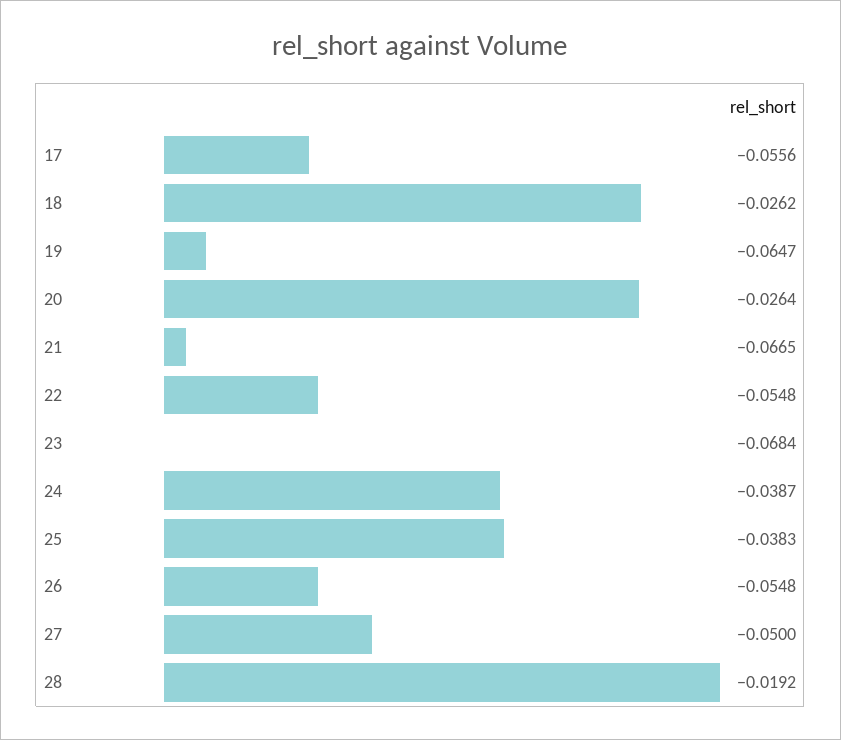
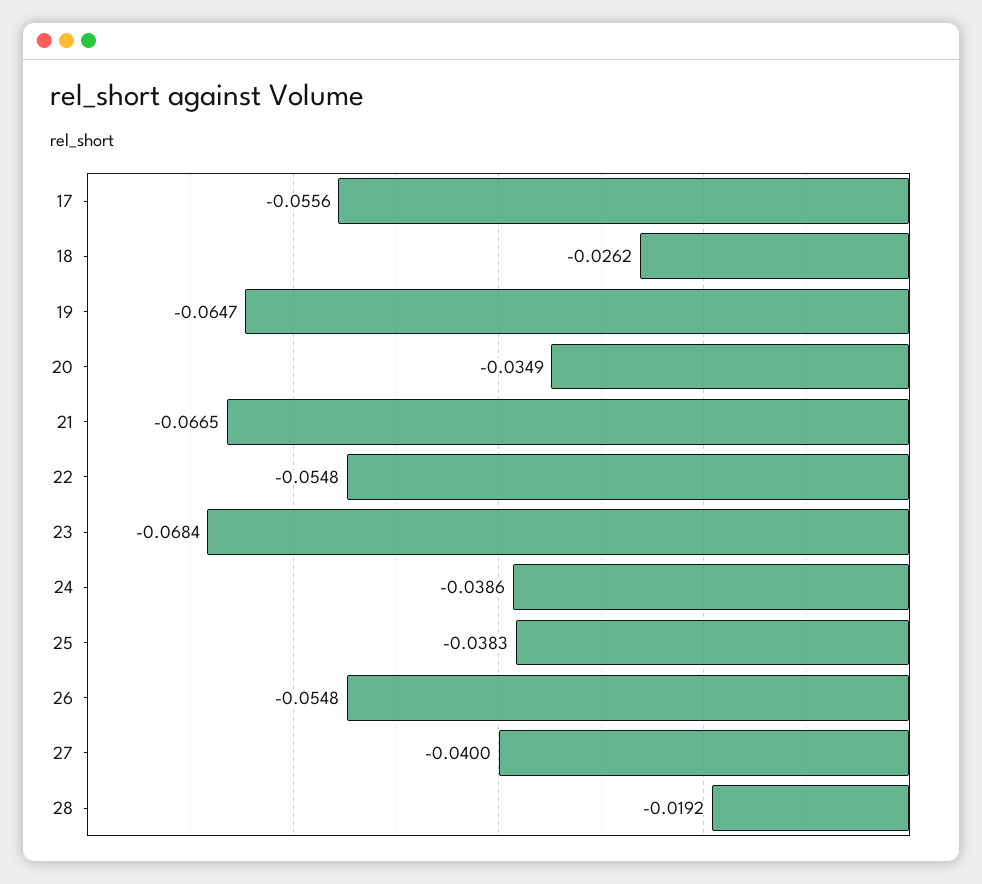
  {
    "17": -0.0556,
    "18": -0.0262,
    "19": -0.0647,
-   "20": -0.0264,
+   "20": -0.0349,
    "21": -0.0665,
    "22": -0.0548,
    "23": -0.0684,
-   "24": -0.0387,
+   "24": -0.0386,
    "25": -0.0383,
    "26": -0.0548,
-   "27": -0.05,
+   "27": -0.04,
    "28": -0.0192
  }

